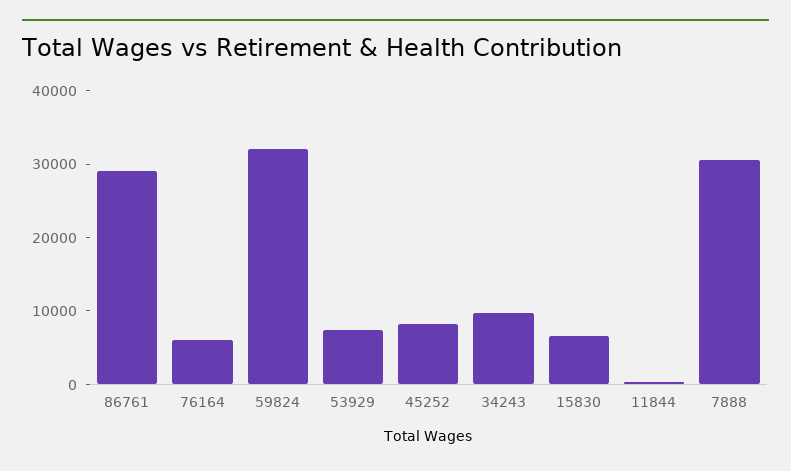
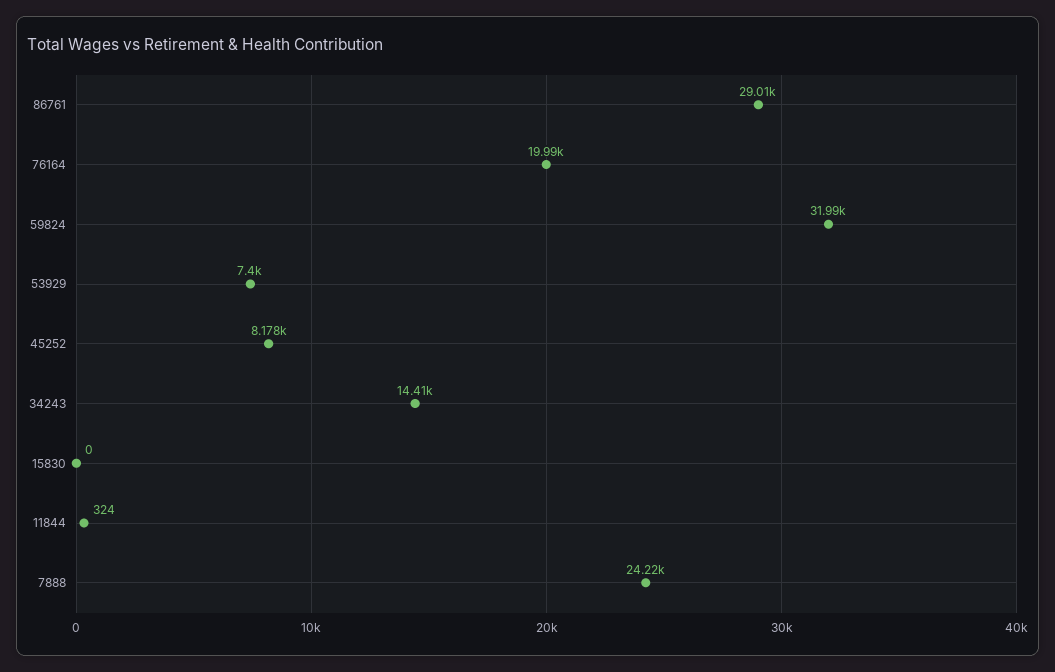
  {
    "86761": 29010,
-   "76164": 6000,
+   "76164": 19990,
    "59824": 31990,
    "53929": 7400,
    "45252": 8178,
-   "34243": 10000,
+   "34243": 14410,
-   "15830": 6000,
+   "15830": 0,
    "11844": 324,
-   "7888": 30000
+   "7888": 24220
  }

